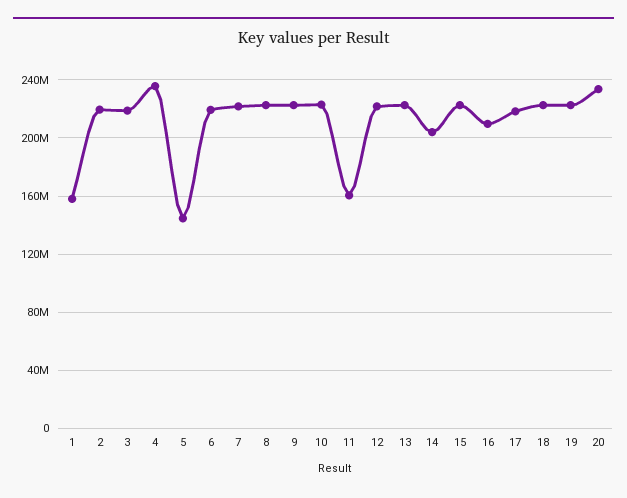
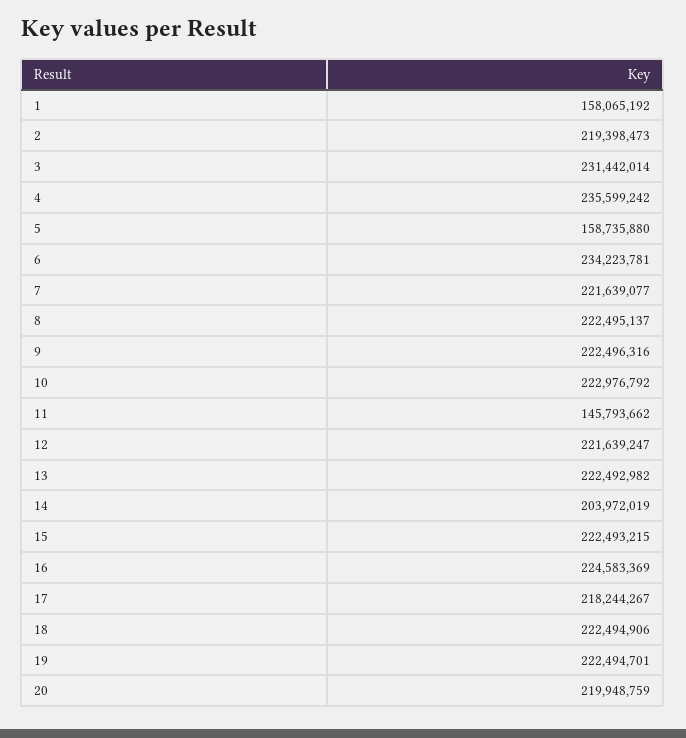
  {
    "1": 158065192,
    "2": 219398473,
-   "3": 220000000,
+   "3": 231442014,
    "4": 235599242,
-   "5": 145000000,
+   "5": 158735880,
-   "6": 220000000,
+   "6": 234223781,
    "7": 221639077,
    "8": 222495137,
    "9": 222496316,
    "10": 222976792,
-   "11": 160000000,
+   "11": 145793662,
    "12": 221639247,
    "13": 222492982,
    "14": 203972019,
    "15": 222493215,
-   "16": 210000000,
+   "16": 224583369,
    "17": 218244267,
    "18": 222494906,
    "19": 222494701,
-   "20": 235000000
+   "20": 219948759
  }

